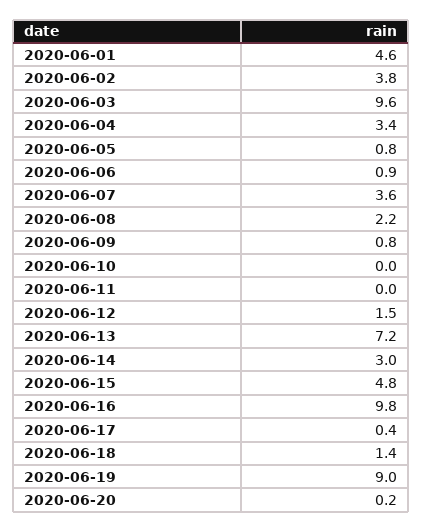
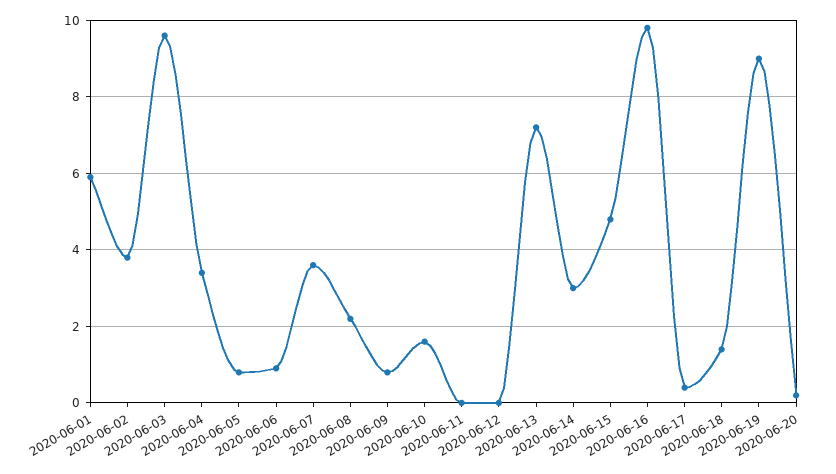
  {
-   "2020-06-01": 4.6,
+   "2020-06-01": 6,
    "2020-06-02": 3.8,
    "2020-06-03": 9.6,
    "2020-06-04": 3.4,
    "2020-06-05": 0.8,
    "2020-06-06": 0.9,
    "2020-06-07": 3.6,
    "2020-06-08": 2.2,
    "2020-06-09": 0.8,
-   "2020-06-10": 0,
+   "2020-06-10": 1.5,
    "2020-06-11": 0,
-   "2020-06-12": 1.5,
+   "2020-06-12": 0,
    "2020-06-13": 7.2,
    "2020-06-14": 3,
    "2020-06-15": 4.8,
    "2020-06-16": 9.8,
    "2020-06-17": 0.4,
    "2020-06-18": 1.4,
    "2020-06-19": 9,
    "2020-06-20": 0.2
  }

